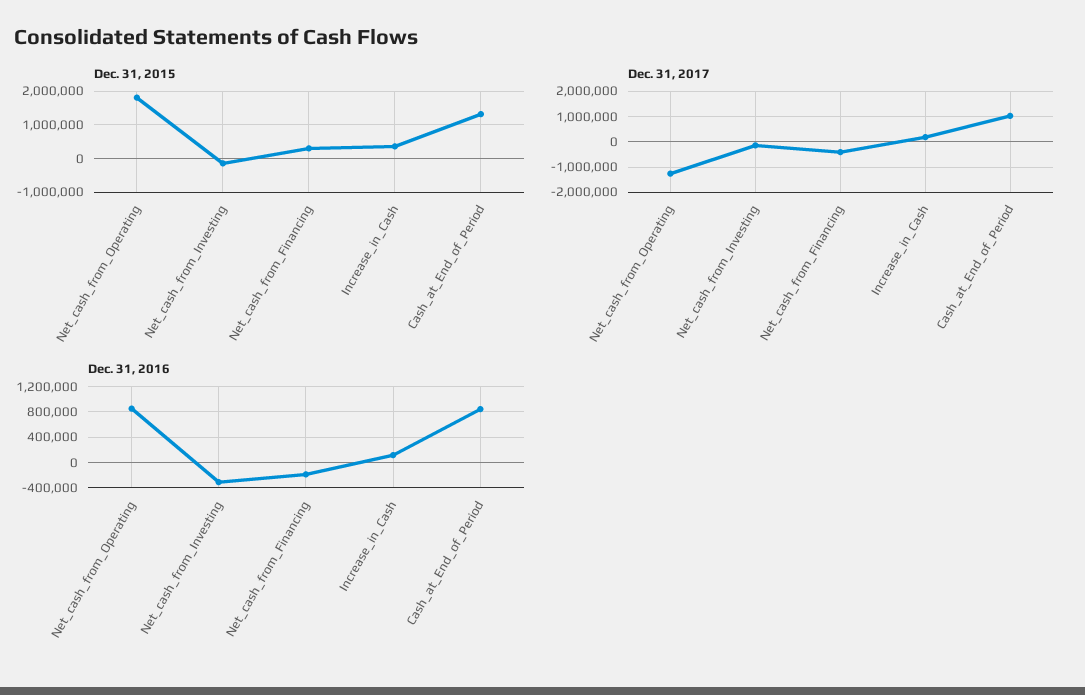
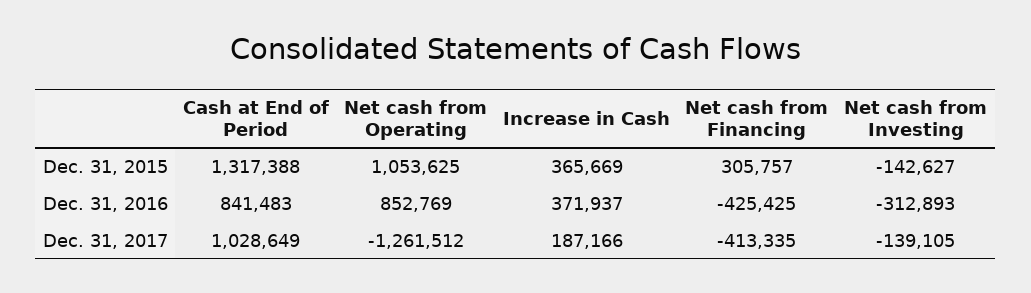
  {
    "Dec. 31, 2015": {
-     "Net_cash_from_Operating": 1800000,
+     "Net_cash_from_Operating": 1053625,
      "Net_cash_from_Investing": -142627,
      "Net_cash_from_Financing": 305757,
      "Increase_in_Cash": 365669,
      "Cash_at_End_of_Period": 1317388
    },
    "Dec. 31, 2017": {
      "Net_cash_from_Operating": -1261512,
      "Net_cash_from_Investing": -139105,
      "Net_cash_from_Financing": -413335,
      "Increase_in_Cash": 187166,
      "Cash_at_End_of_Period": 1028649
    },
    "Dec. 31, 2016": {
      "Net_cash_from_Operating": 852769,
      "Net_cash_from_Investing": -312893,
-     "Net_cash_from_Financing": -200000,
+     "Net_cash_from_Financing": -425425,
-     "Increase_in_Cash": 100000,
+     "Increase_in_Cash": 371937,
      "Cash_at_End_of_Period": 841483
    }
  }

